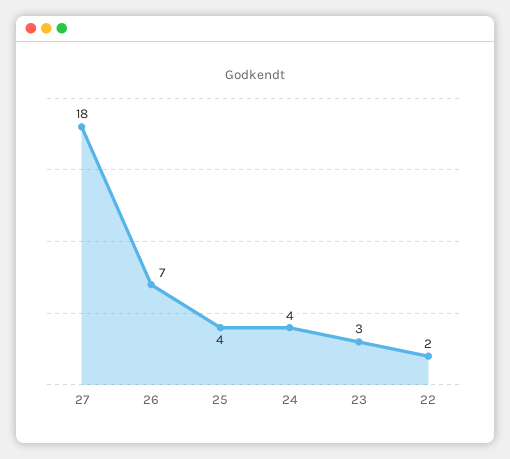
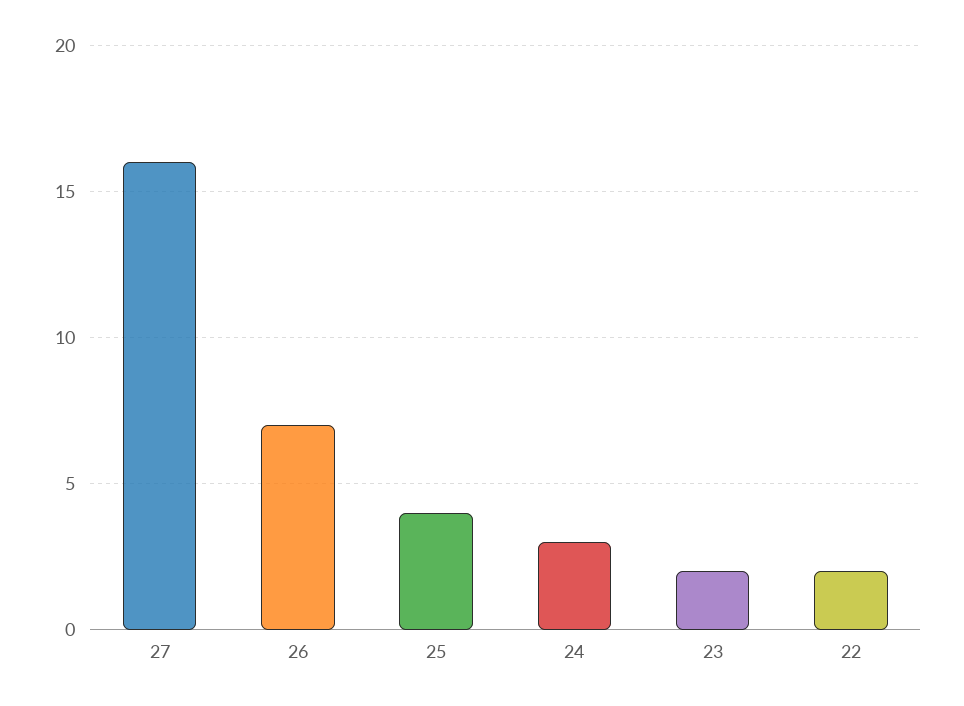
  {
-   "27": 18,
+   "27": 16,
    "26": 7,
    "25": 4,
-   "24": 4,
+   "24": 3,
-   "23": 3,
+   "23": 2,
    "22": 2
  }

